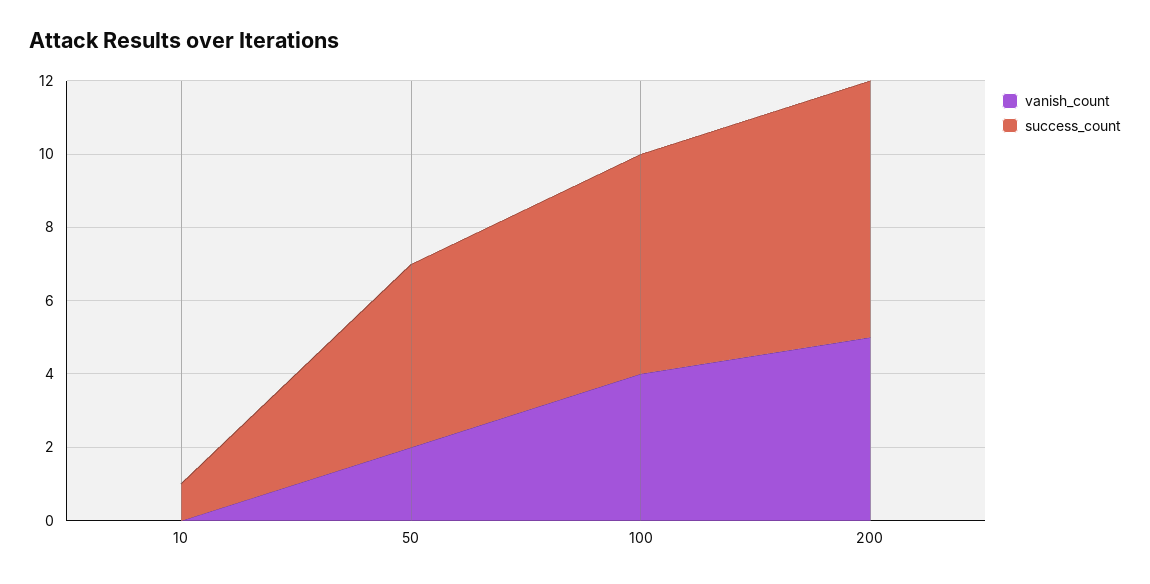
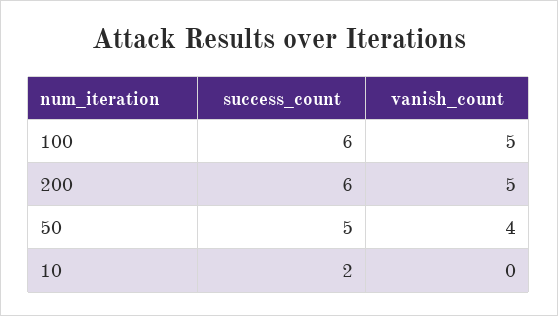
  {
    "vanish_count": {
      "10": 0,
-     "50": 2,
+     "50": 4,
-     "100": 4,
+     "100": 5,
      "200": 5
    },
    "success_count": {
-     "10": 1,
+     "10": 2,
      "50": 5,
      "100": 6,
-     "200": 7
+     "200": 6
    }
  }

